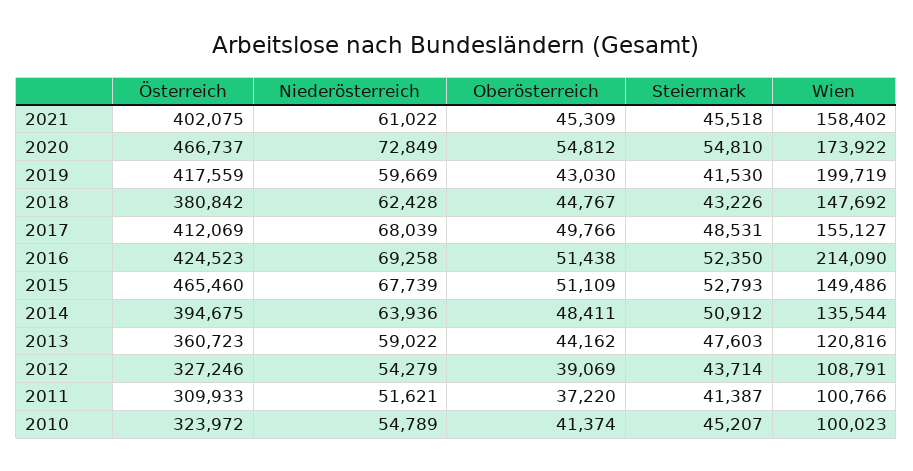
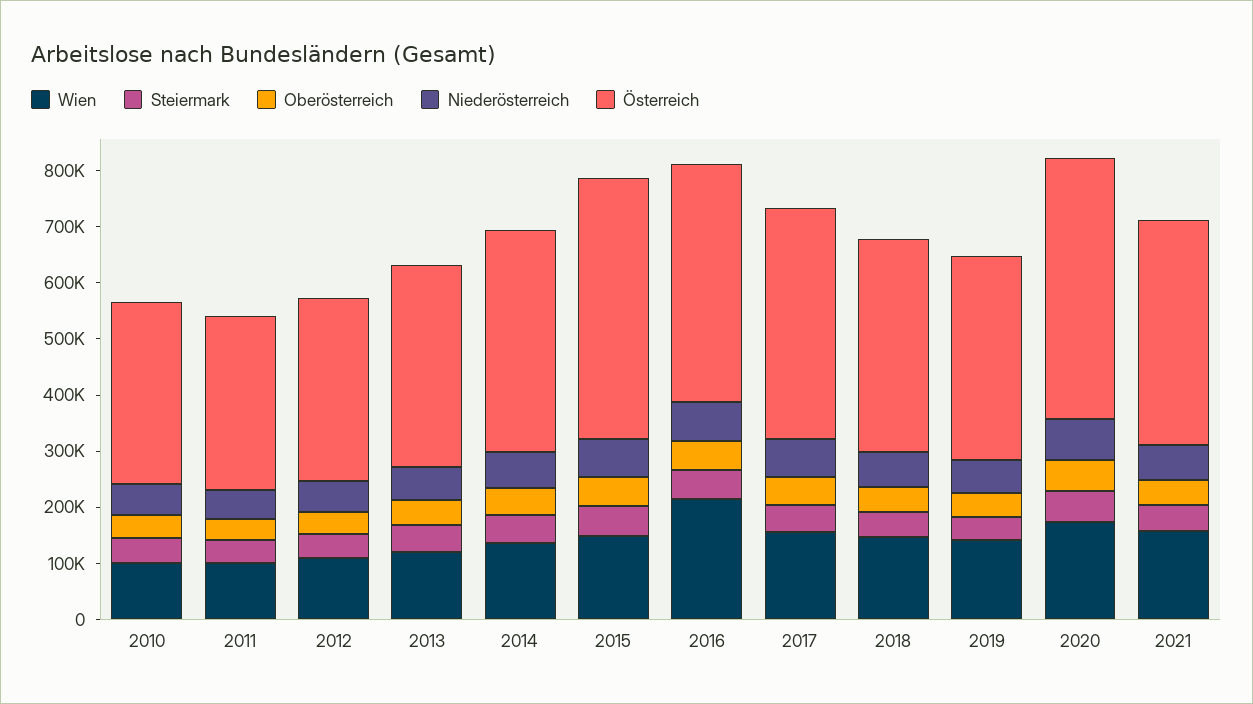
  {
    "Österreich": {
      "2021": 402075,
      "2020": 466737,
-     "2019": 417559,
+     "2019": 360000,
      "2018": 380842,
      "2017": 412069,
      "2016": 424523,
      "2015": 465460,
      "2014": 394675,
      "2013": 360723,
      "2012": 327246,
      "2011": 309933,
      "2010": 323972
    },
    "Niederösterreich": {
      "2021": 61022,
      "2020": 72849,
      "2019": 59669,
      "2018": 62428,
      "2017": 68039,
      "2016": 69258,
      "2015": 67739,
      "2014": 63936,
      "2013": 59022,
      "2012": 54279,
      "2011": 51621,
      "2010": 54789
    },
    "Oberösterreich": {
      "2021": 45309,
      "2020": 54812,
      "2019": 43030,
      "2018": 44767,
      "2017": 49766,
      "2016": 51438,
      "2015": 51109,
      "2014": 48411,
      "2013": 44162,
      "2012": 39069,
      "2011": 37220,
      "2010": 41374
    },
    "Steiermark": {
      "2021": 45518,
      "2020": 54810,
      "2019": 41530,
      "2018": 43226,
      "2017": 48531,
      "2016": 52350,
      "2015": 52793,
      "2014": 50912,
      "2013": 47603,
      "2012": 43714,
      "2011": 41387,
      "2010": 45207
    },
    "Wien": {
      "2021": 158402,
      "2020": 173922,
-     "2019": 199719,
+     "2019": 140000,
      "2018": 147692,
      "2017": 155127,
      "2016": 214090,
      "2015": 149486,
      "2014": 135544,
      "2013": 120816,
      "2012": 108791,
      "2011": 100766,
      "2010": 100023
    }
  }

